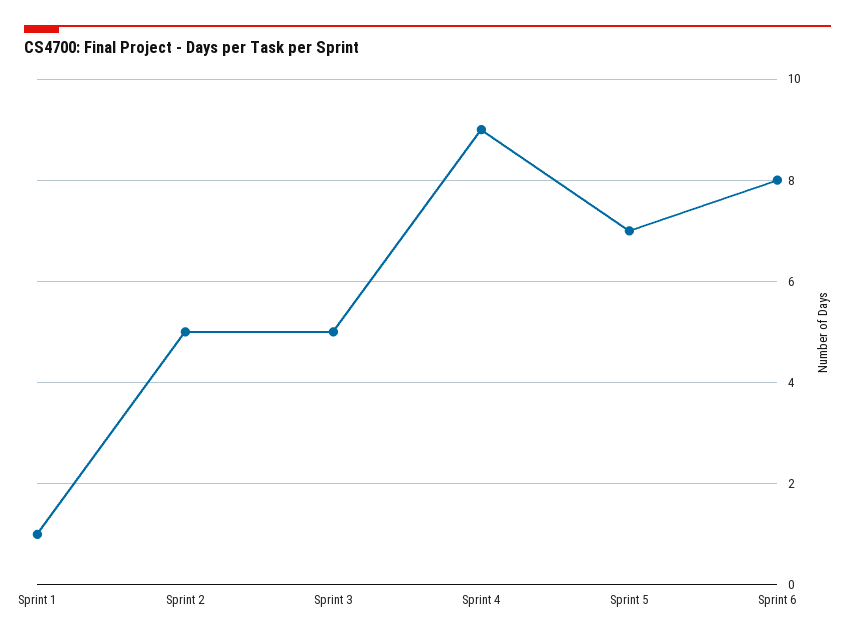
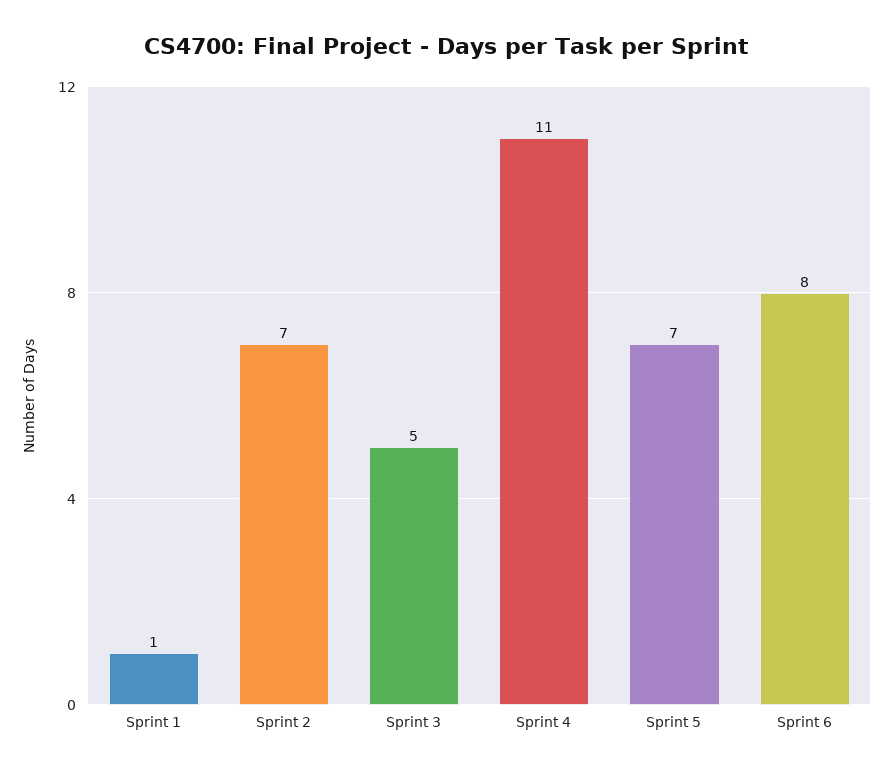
  {
    "Sprint 1": 1,
-   "Sprint 2": 5,
+   "Sprint 2": 7,
    "Sprint 3": 5,
-   "Sprint 4": 9,
+   "Sprint 4": 11,
    "Sprint 5": 7,
    "Sprint 6": 8
  }

